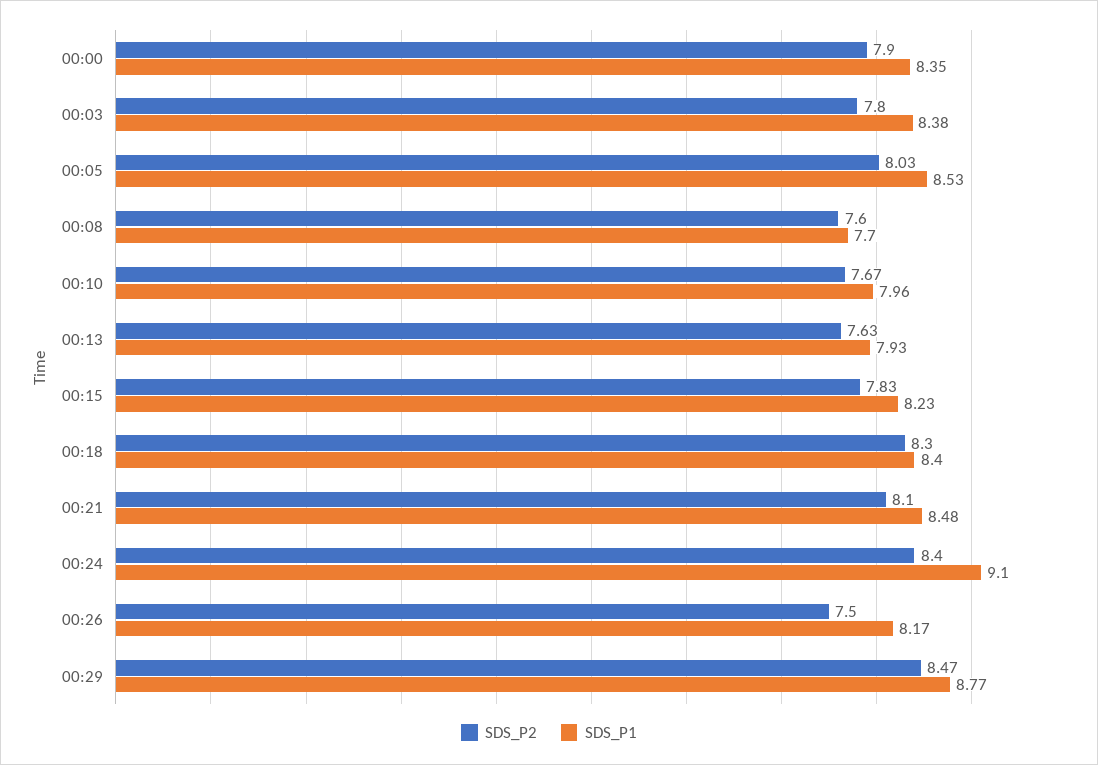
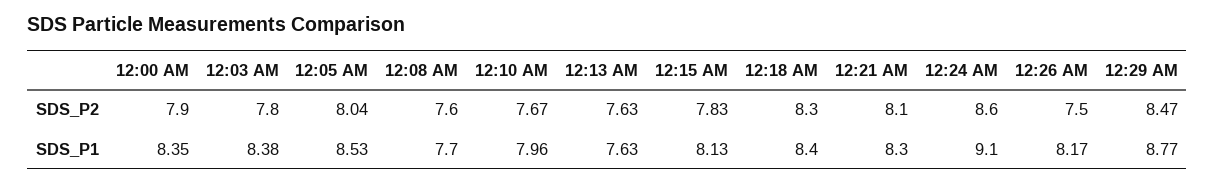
  {
    "SDS_P2": {
      "00:00": 7.9,
      "00:03": 7.8,
-     "00:05": 8.03,
+     "00:05": 8.04,
      "00:08": 7.6,
      "00:10": 7.67,
      "00:13": 7.63,
      "00:15": 7.83,
      "00:18": 8.3,
      "00:21": 8.1,
-     "00:24": 8.4,
+     "00:24": 8.6,
      "00:26": 7.5,
      "00:29": 8.47
    },
    "SDS_P1": {
      "00:00": 8.35,
      "00:03": 8.38,
      "00:05": 8.53,
      "00:08": 7.7,
      "00:10": 7.96,
-     "00:13": 7.93,
+     "00:13": 7.63,
-     "00:15": 8.23,
+     "00:15": 8.13,
      "00:18": 8.4,
-     "00:21": 8.48,
+     "00:21": 8.3,
      "00:24": 9.1,
      "00:26": 8.17,
      "00:29": 8.77
    }
  }

